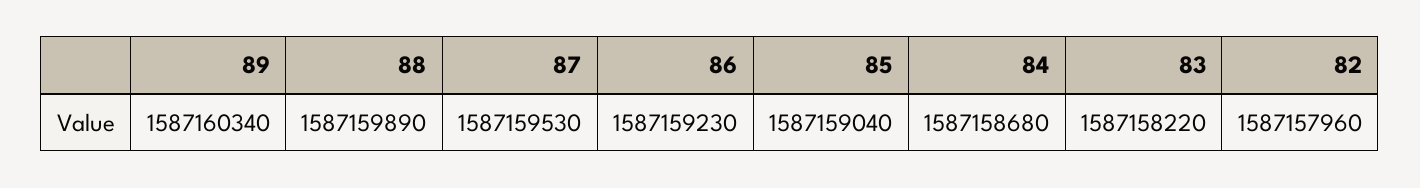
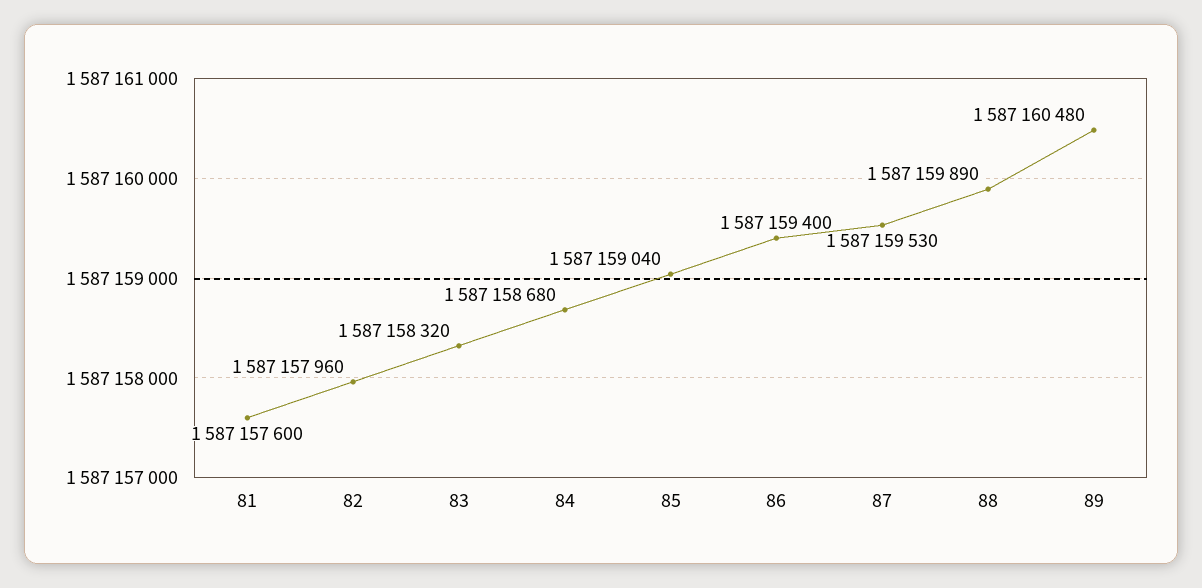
  {
-   "89": 1587160340,
+   "89": 1587160480,
    "88": 1587159890,
    "87": 1587159530,
-   "86": 1587159230,
+   "86": 1587159400,
    "85": 1587159040,
    "84": 1587158680,
-   "83": 1587158220,
+   "83": 1587158320,
-   "82": 1587157960
+   "82": 1587157960,
+   "81": 1587157600
  }

